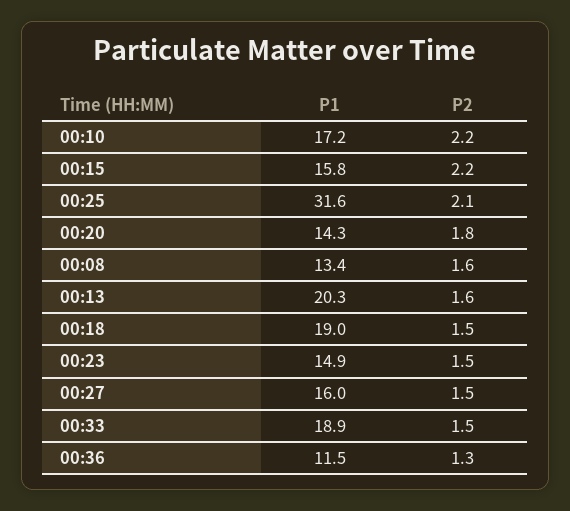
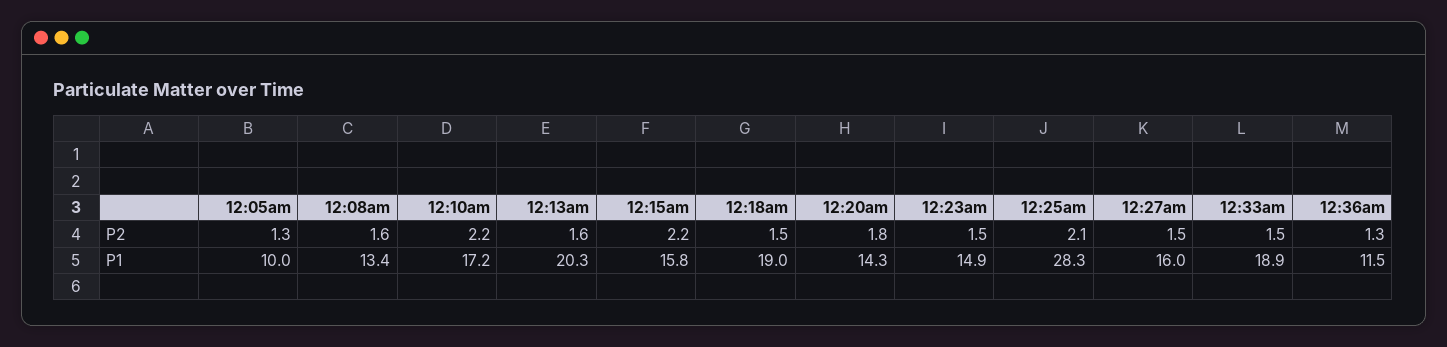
  {
    "P1": {
      "00:10": 17.2,
      "00:15": 15.8,
-     "00:25": 31.6,
+     "00:25": 28.3,
      "00:20": 14.3,
      "00:08": 13.4,
      "00:13": 20.3,
      "00:18": 19,
      "00:23": 14.9,
      "00:27": 16,
      "00:33": 18.9,
-     "00:36": 11.5
+     "00:36": 11.5,
+     "12:05am": 10
    },
    "P2": {
      "00:10": 2.2,
      "00:15": 2.2,
      "00:25": 2.1,
      "00:20": 1.8,
      "00:08": 1.6,
      "00:13": 1.6,
      "00:18": 1.5,
      "00:23": 1.5,
      "00:27": 1.5,
      "00:33": 1.5,
-     "00:36": 1.3
+     "00:36": 1.3,
+     "12:05am": 1.3
    }
  }

